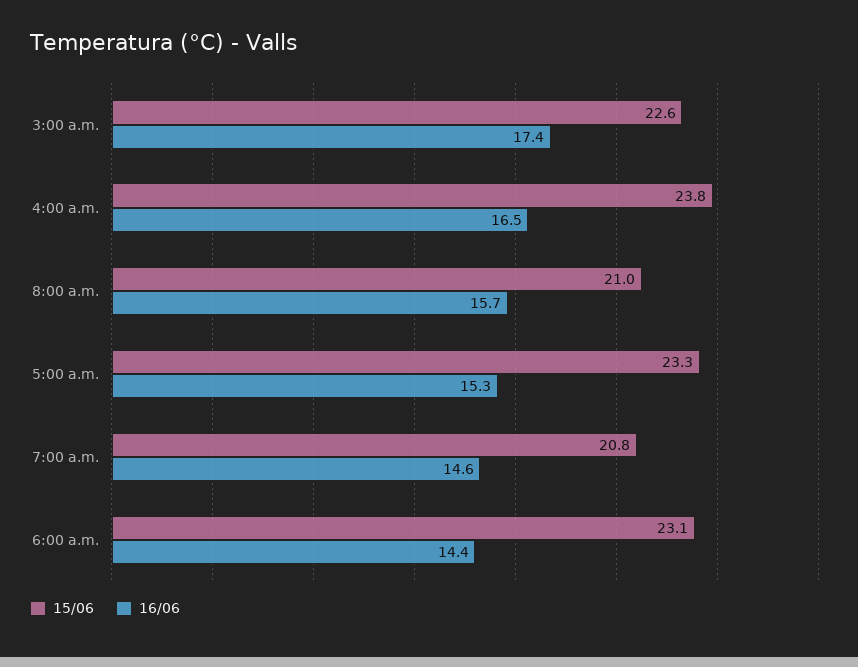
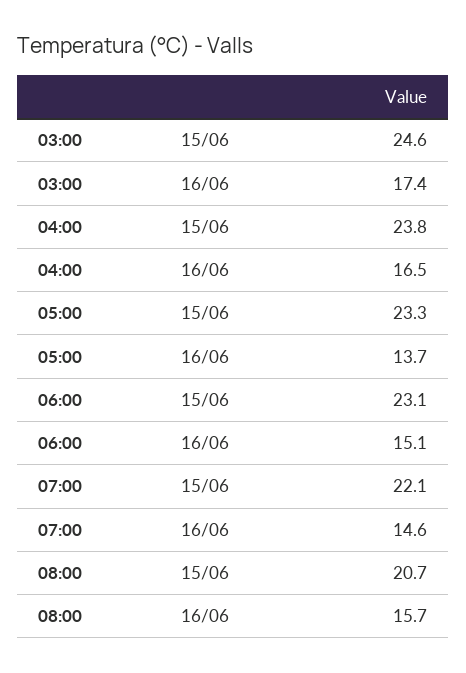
  {
    "15/06": {
-     "3:00 a.m.": 22.6,
+     "3:00 a.m.": 24.6,
      "4:00 a.m.": 23.8,
-     "8:00 a.m.": 21,
+     "8:00 a.m.": 20.7,
      "5:00 a.m.": 23.3,
-     "7:00 a.m.": 20.8,
+     "7:00 a.m.": 22.1,
      "6:00 a.m.": 23.1
    },
    "16/06": {
      "3:00 a.m.": 17.4,
      "4:00 a.m.": 16.5,
      "8:00 a.m.": 15.7,
-     "5:00 a.m.": 15.3,
+     "5:00 a.m.": 13.7,
      "7:00 a.m.": 14.6,
-     "6:00 a.m.": 14.4
+     "6:00 a.m.": 15.1
    }
  }

